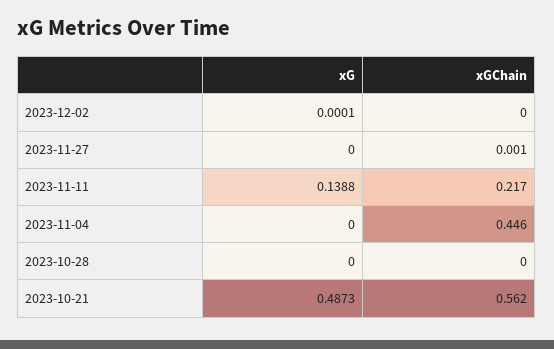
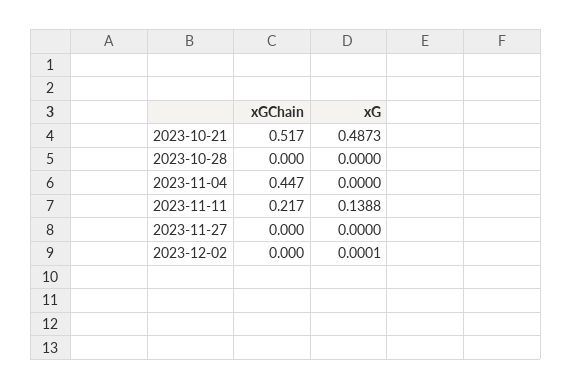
  {
    "xG": {
      "2023-12-02": 0.0001,
      "2023-11-27": 0,
      "2023-11-11": 0.1388,
      "2023-11-04": 0,
      "2023-10-28": 0,
      "2023-10-21": 0.4873
    },
    "xGChain": {
      "2023-12-02": 0,
-     "2023-11-27": 0.001,
+     "2023-11-27": 0,
      "2023-11-11": 0.217,
-     "2023-11-04": 0.446,
+     "2023-11-04": 0.447,
      "2023-10-28": 0,
-     "2023-10-21": 0.562
+     "2023-10-21": 0.517
    }
  }

